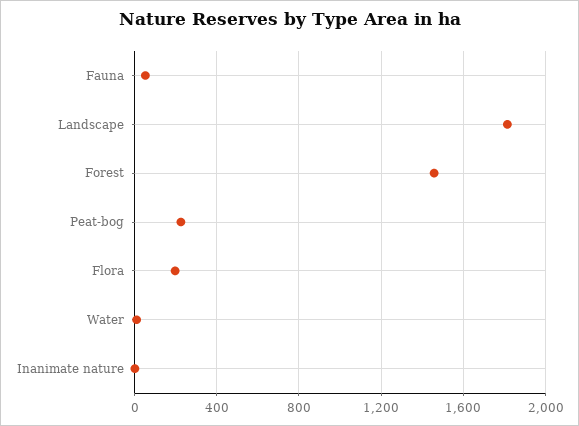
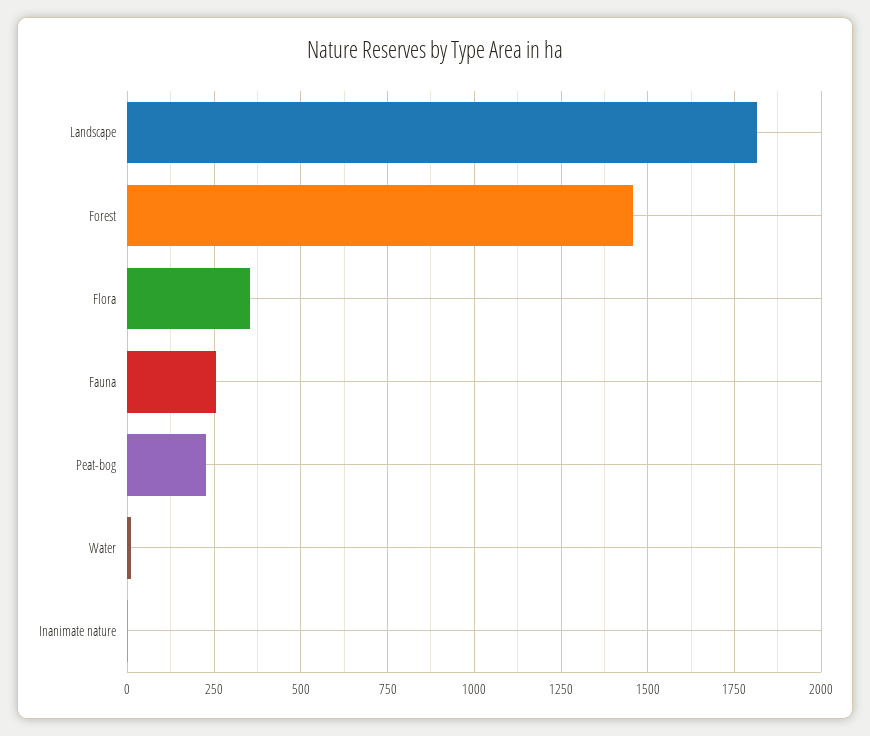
  {
-   "Fauna": 50,
+   "Fauna": 250,
    "Landscape": 1825,
    "Forest": 1450,
    "Peat-bog": 225,
-   "Flora": 200,
+   "Flora": 350,
    "Water": 0,
    "Inanimate nature": 0
  }

